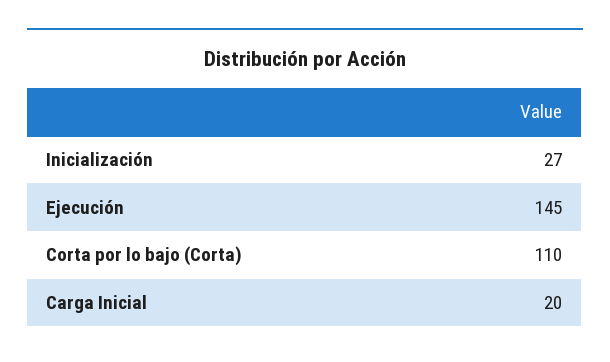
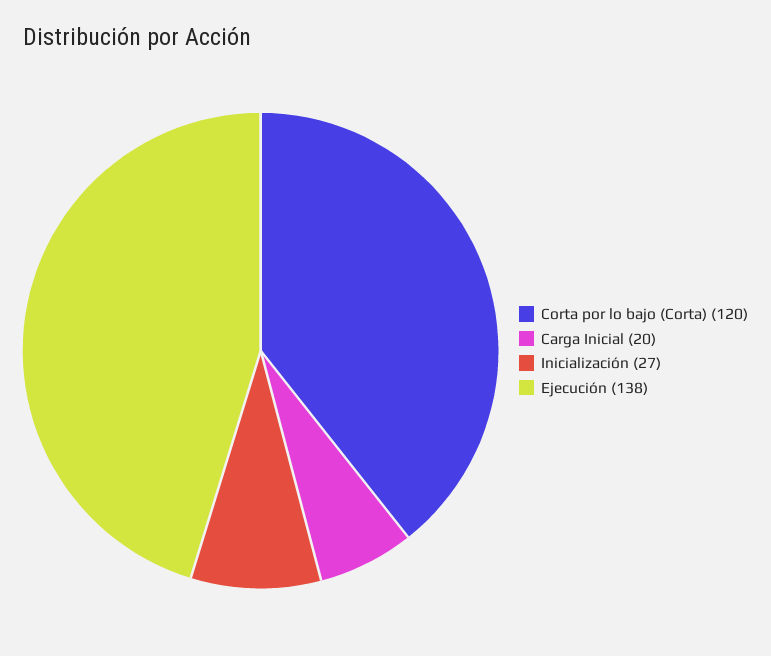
  {
    "Inicialización": 27,
-   "Ejecución": 145,
+   "Ejecución": 138,
-   "Corta por lo bajo (Corta)": 110,
+   "Corta por lo bajo (Corta)": 120,
    "Carga Inicial": 20
  }

